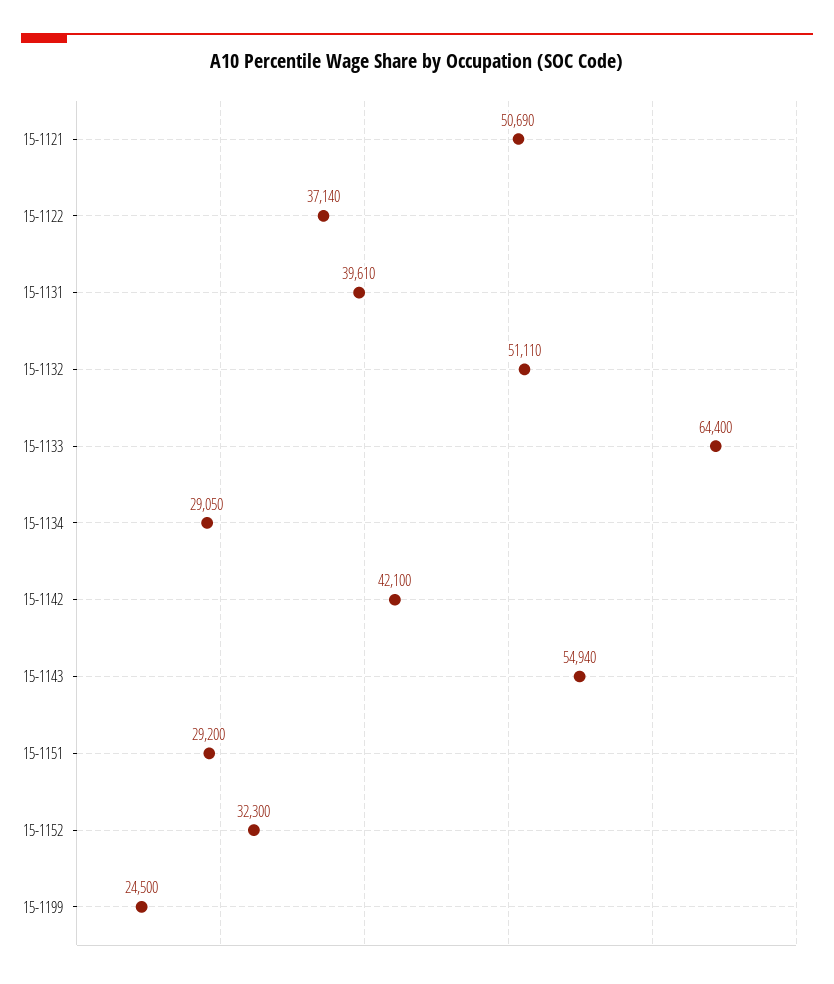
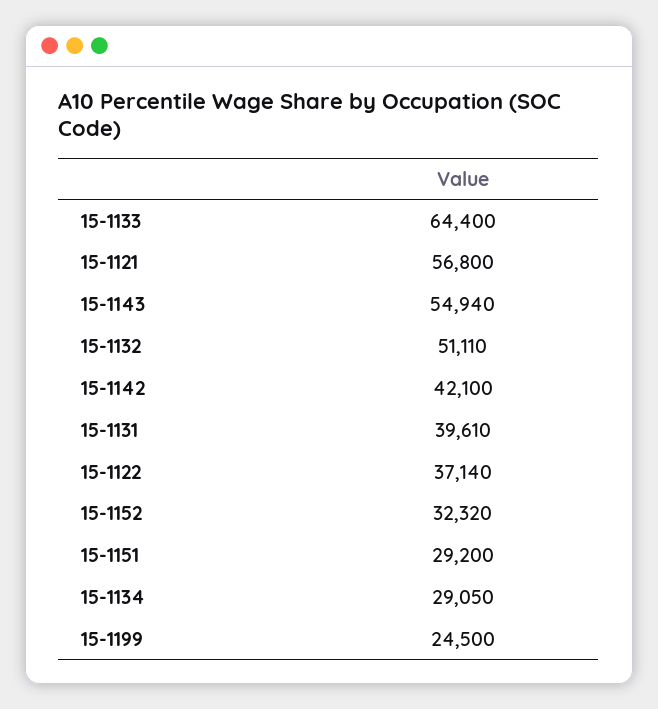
  {
-   "15-1121": 50690,
+   "15-1121": 56800,
    "15-1122": 37140,
    "15-1131": 39610,
    "15-1132": 51110,
    "15-1133": 64400,
    "15-1134": 29050,
    "15-1142": 42100,
    "15-1143": 54940,
    "15-1151": 29200,
-   "15-1152": 32300,
+   "15-1152": 32320,
    "15-1199": 24500
  }

